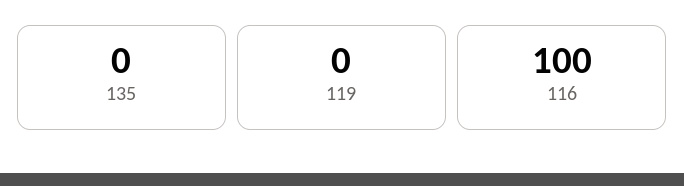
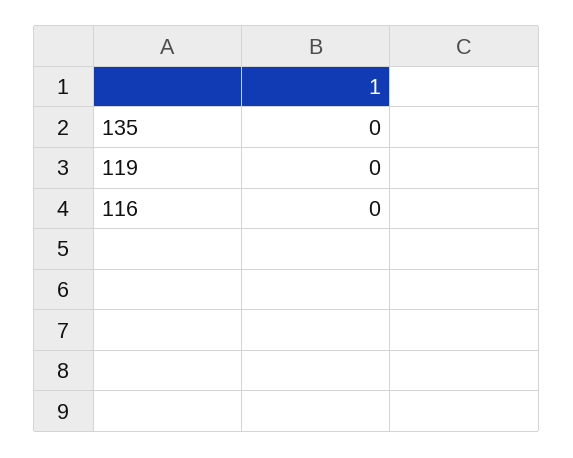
  {
    "135": 0,
    "119": 0,
-   "116": 100
+   "116": 0
  }

